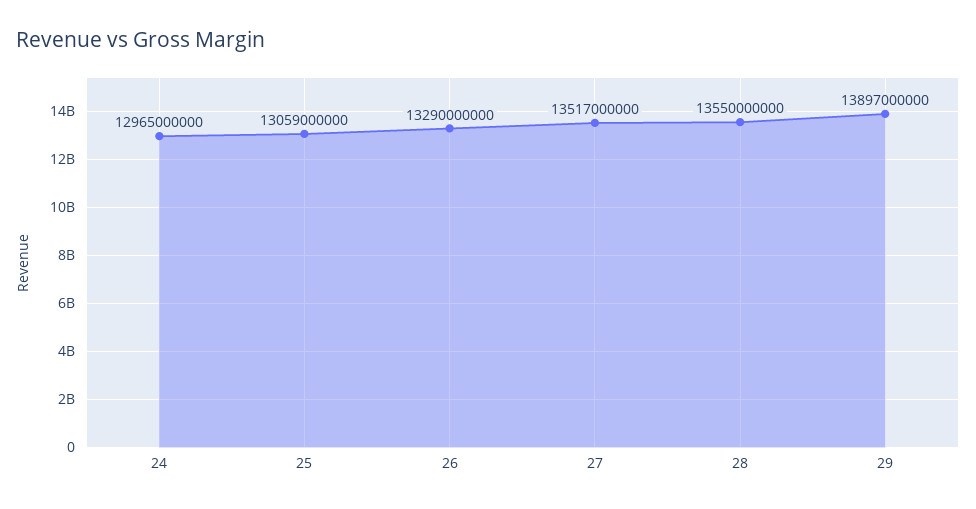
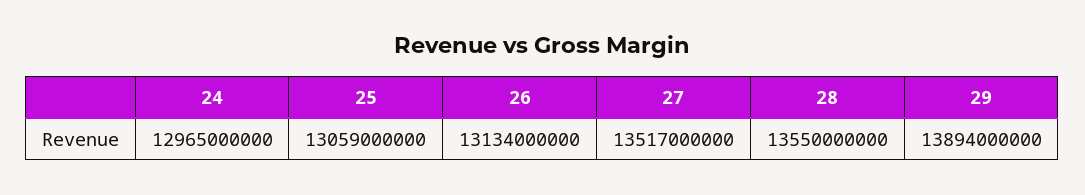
  {
    "24": 12965000000,
    "25": 13059000000,
-   "26": 13290000000,
+   "26": 13134000000,
    "27": 13517000000,
    "28": 13550000000,
-   "29": 13897000000
+   "29": 13894000000
  }

